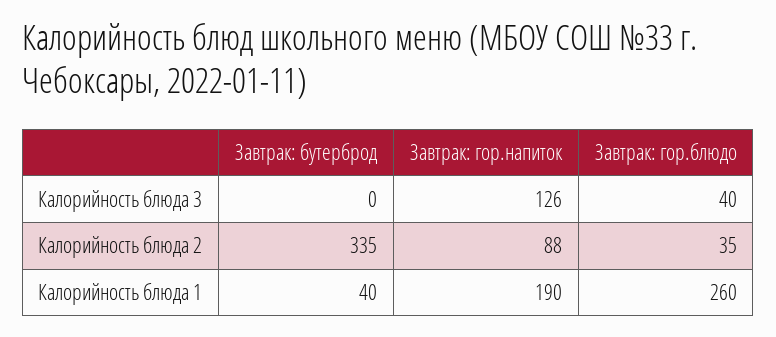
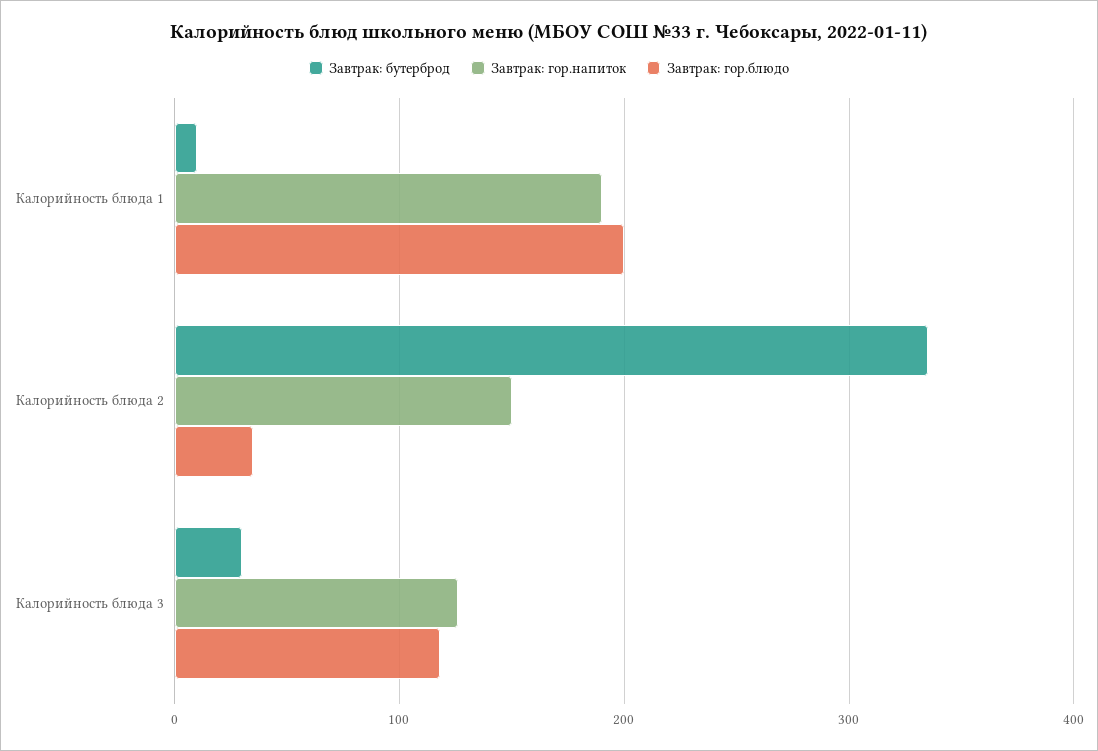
  {
    "Завтрак: бутерброд": {
-     "Калорийность блюда 3": 0,
+     "Калорийность блюда 3": 30,
      "Калорийность блюда 2": 335,
-     "Калорийность блюда 1": 40
+     "Калорийность блюда 1": 10
    },
    "Завтрак: гор.напиток": {
      "Калорийность блюда 3": 126,
-     "Калорийность блюда 2": 88,
+     "Калорийность блюда 2": 150,
      "Калорийность блюда 1": 190
    },
    "Завтрак: гор.блюдо": {
-     "Калорийность блюда 3": 40,
+     "Калорийность блюда 3": 120,
      "Калорийность блюда 2": 35,
-     "Калорийность блюда 1": 260
+     "Калорийность блюда 1": 200
    }
  }

